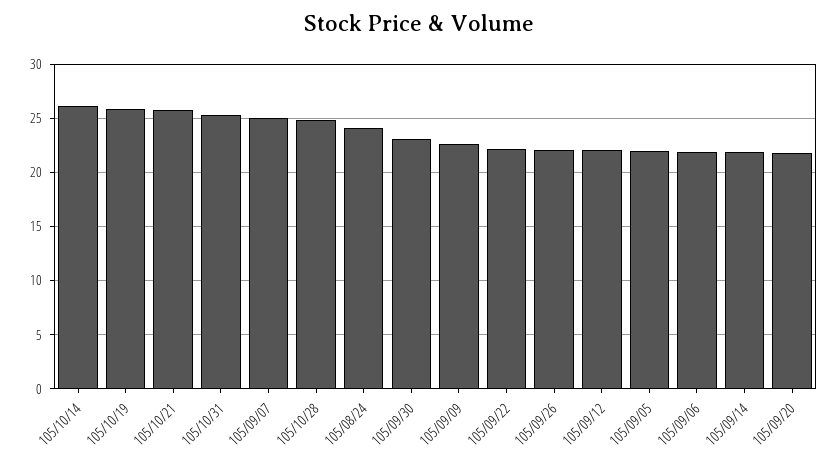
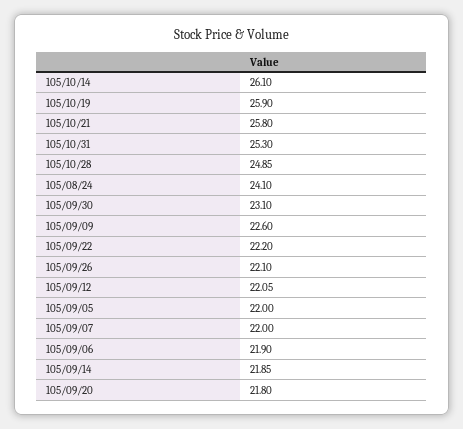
  {
    "105/10/14": 26.1,
    "105/10/19": 25.9,
    "105/10/21": 25.8,
    "105/10/31": 25.3,
-   "105/09/07": 25,
+   "105/09/07": 22,
    "105/10/28": 24.85,
    "105/08/24": 24.1,
    "105/09/30": 23.1,
    "105/09/09": 22.6,
    "105/09/22": 22.2,
    "105/09/26": 22.1,
    "105/09/12": 22.05,
    "105/09/05": 22,
    "105/09/06": 21.9,
    "105/09/14": 21.85,
    "105/09/20": 21.8
  }

